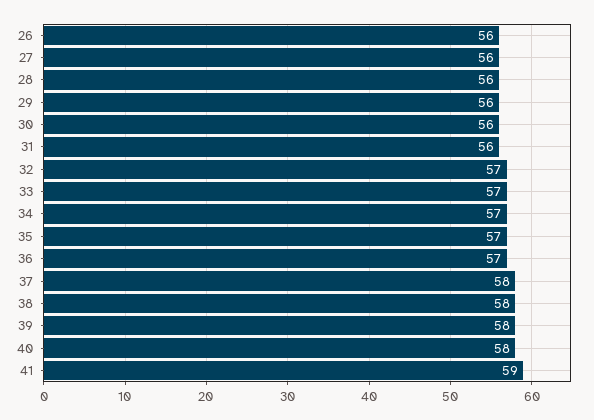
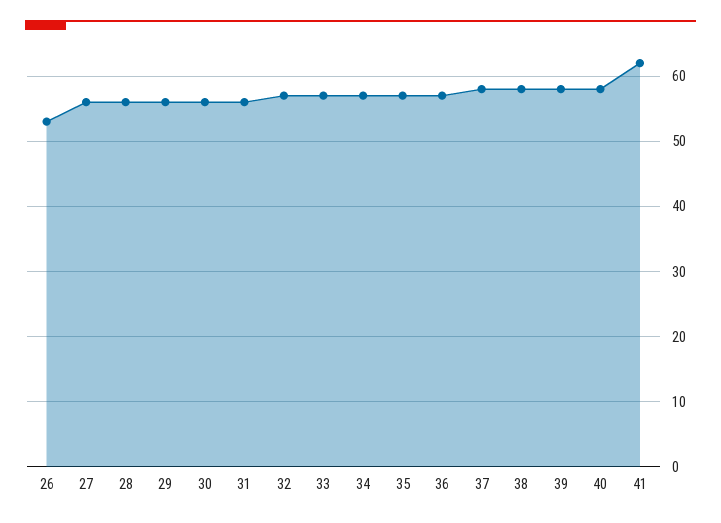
  {
-   "26": 56,
+   "26": 53,
    "27": 56,
    "28": 56,
    "29": 56,
    "30": 56,
    "31": 56,
    "32": 57,
    "33": 57,
    "34": 57,
    "35": 57,
    "36": 57,
    "37": 58,
    "38": 58,
    "39": 58,
    "40": 58,
-   "41": 59
+   "41": 62
  }

